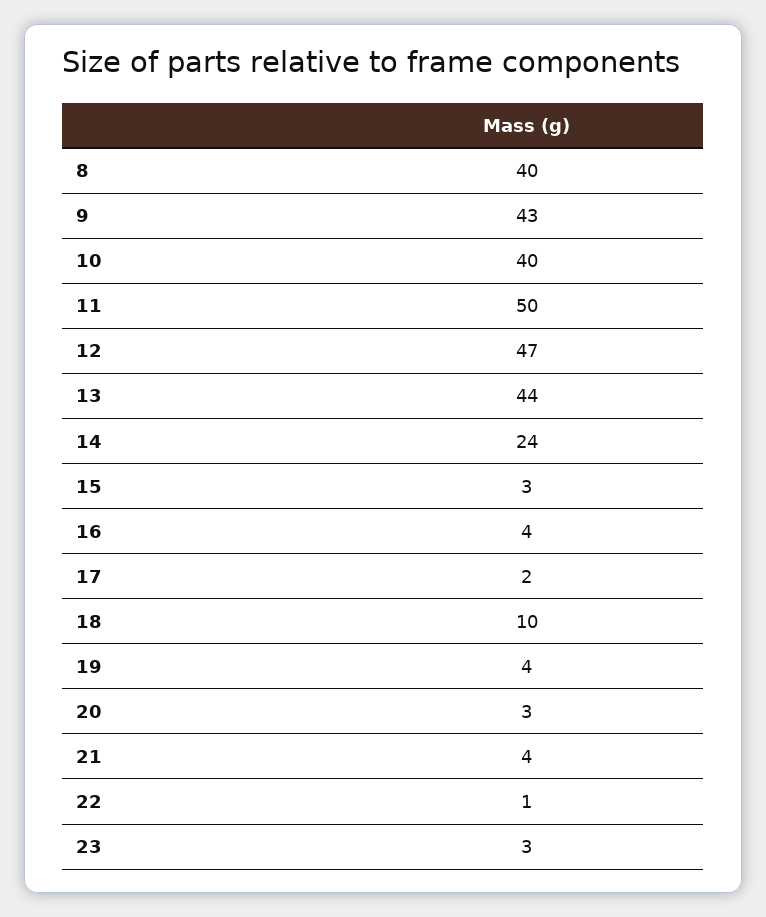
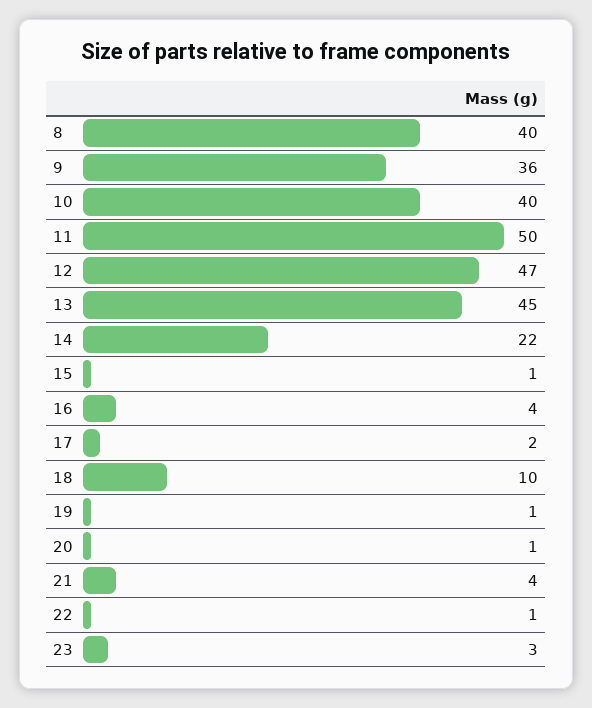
  {
    "8": 40,
-   "9": 43,
+   "9": 36,
    "10": 40,
    "11": 50,
    "12": 47,
-   "13": 44,
+   "13": 45,
-   "14": 24,
+   "14": 22,
-   "15": 3,
+   "15": 1,
    "16": 4,
    "17": 2,
    "18": 10,
-   "19": 4,
+   "19": 1,
-   "20": 3,
+   "20": 1,
    "21": 4,
    "22": 1,
    "23": 3
  }

